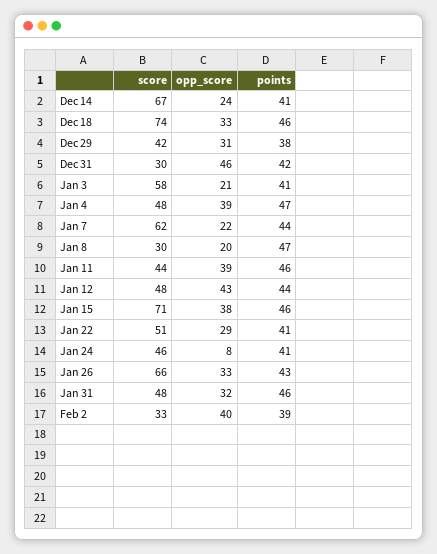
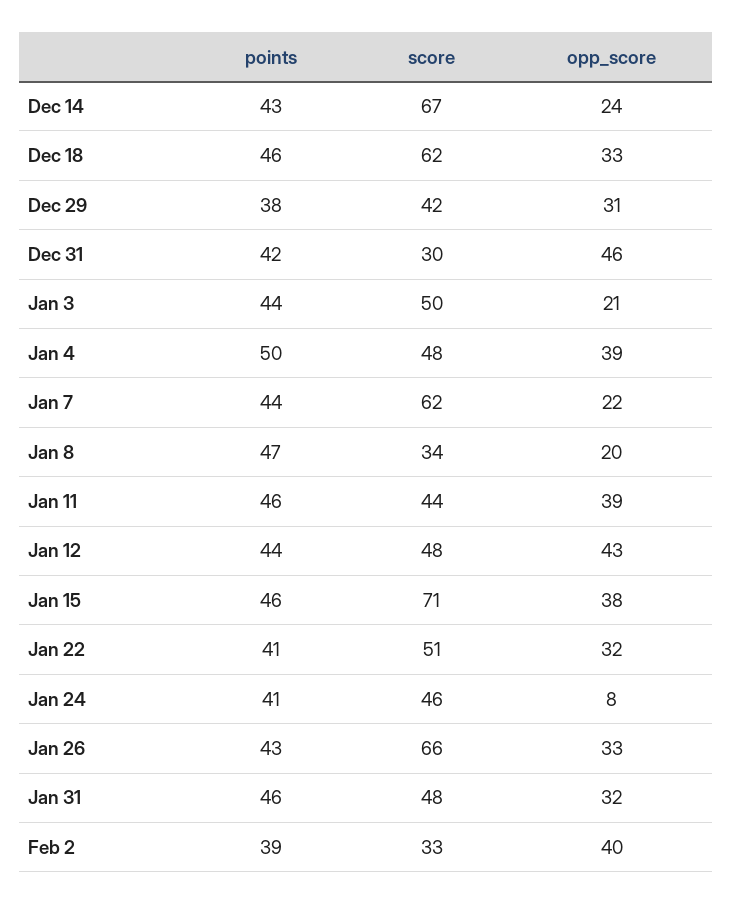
  {
    "score": {
      "Dec 14": 67,
-     "Dec 18": 74,
+     "Dec 18": 62,
      "Dec 29": 42,
      "Dec 31": 30,
-     "Jan 3": 58,
+     "Jan 3": 50,
      "Jan 4": 48,
      "Jan 7": 62,
-     "Jan 8": 30,
+     "Jan 8": 34,
      "Jan 11": 44,
      "Jan 12": 48,
      "Jan 15": 71,
      "Jan 22": 51,
      "Jan 24": 46,
      "Jan 26": 66,
      "Jan 31": 48,
      "Feb 2": 33
    },
    "opp_score": {
      "Dec 14": 24,
      "Dec 18": 33,
      "Dec 29": 31,
      "Dec 31": 46,
      "Jan 3": 21,
      "Jan 4": 39,
      "Jan 7": 22,
      "Jan 8": 20,
      "Jan 11": 39,
      "Jan 12": 43,
      "Jan 15": 38,
-     "Jan 22": 29,
+     "Jan 22": 32,
      "Jan 24": 8,
      "Jan 26": 33,
      "Jan 31": 32,
      "Feb 2": 40
    },
    "points": {
-     "Dec 14": 41,
+     "Dec 14": 43,
      "Dec 18": 46,
      "Dec 29": 38,
      "Dec 31": 42,
-     "Jan 3": 41,
+     "Jan 3": 44,
-     "Jan 4": 47,
+     "Jan 4": 50,
      "Jan 7": 44,
      "Jan 8": 47,
      "Jan 11": 46,
      "Jan 12": 44,
      "Jan 15": 46,
      "Jan 22": 41,
      "Jan 24": 41,
      "Jan 26": 43,
      "Jan 31": 46,
      "Feb 2": 39
    }
  }

